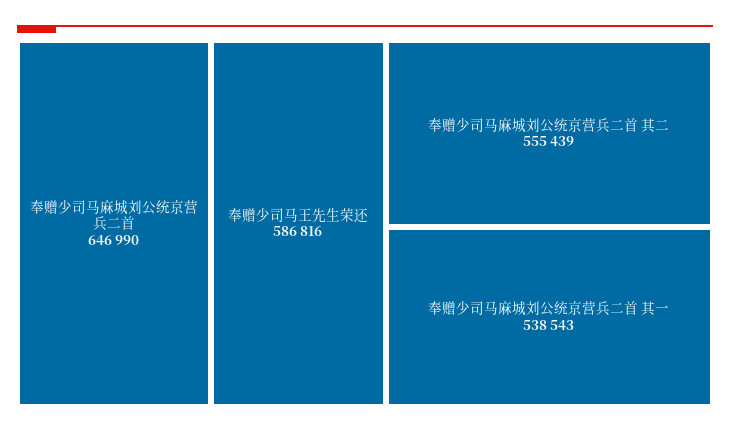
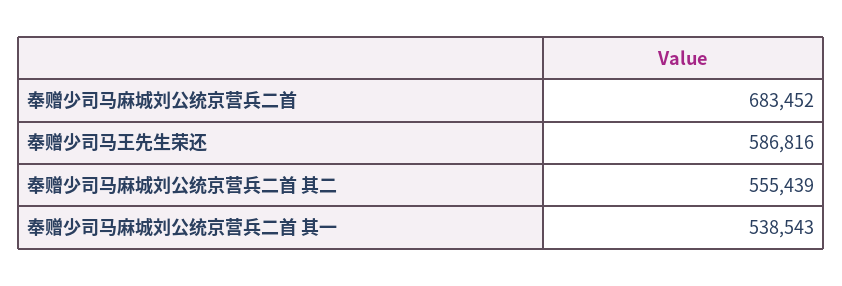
  {
-   "奉赠少司马麻城刘公统京营兵二首": 646990,
+   "奉赠少司马麻城刘公统京营兵二首": 683452,
    "奉赠少司马王先生荣还": 586816,
    "奉赠少司马麻城刘公统京营兵二首 其二": 555439,
    "奉赠少司马麻城刘公统京营兵二首 其一": 538543
  }

